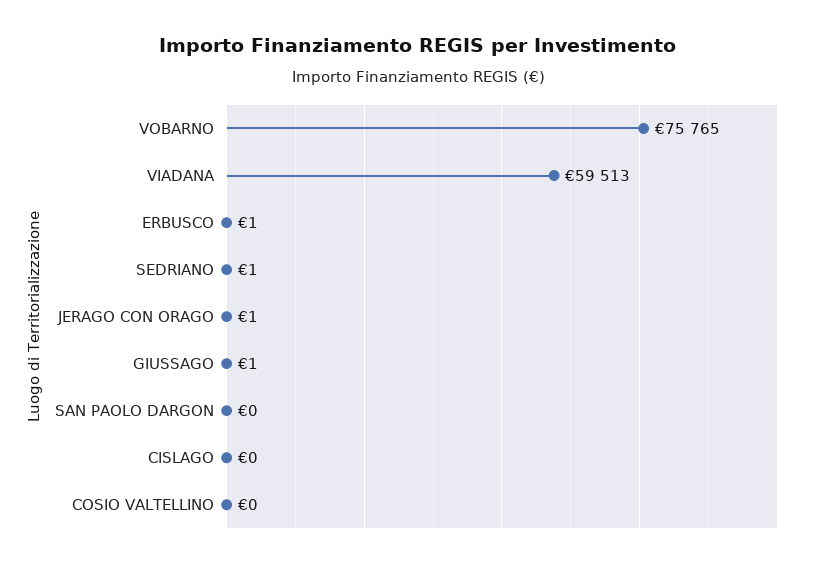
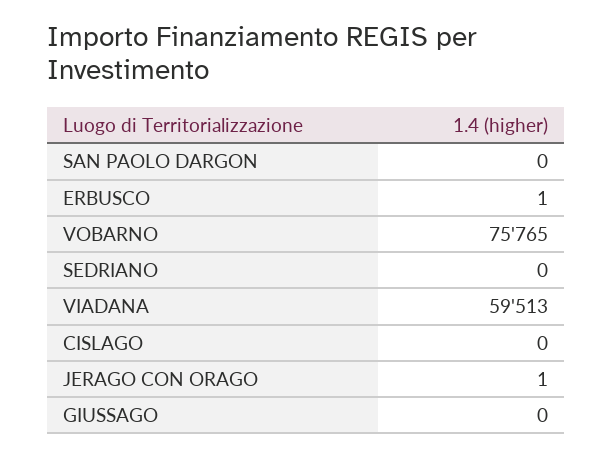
  {
    "VOBARNO": 75765,
    "VIADANA": 59513,
    "ERBUSCO": 1,
-   "SEDRIANO": 1,
+   "SEDRIANO": 0,
    "JERAGO CON ORAGO": 1,
-   "GIUSSAGO": 1,
+   "GIUSSAGO": 0,
    "SAN PAOLO DARGON": 0,
-   "CISLAGO": 0,
+   "CISLAGO": 0
-   "COSIO VALTELLINO": 0
  }

